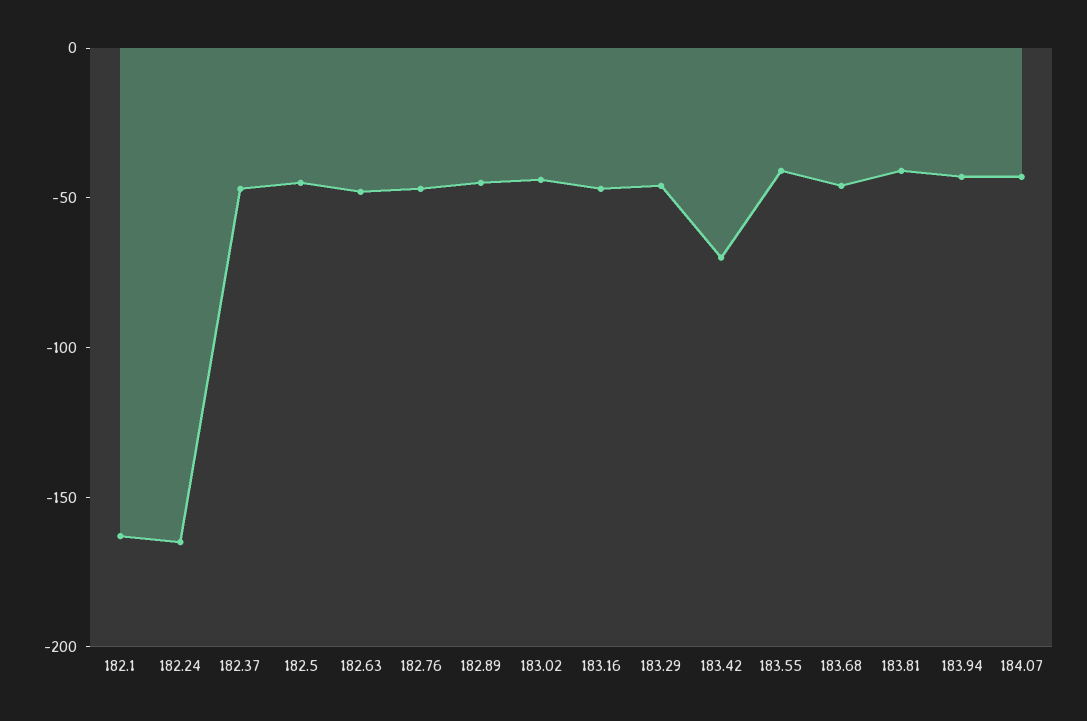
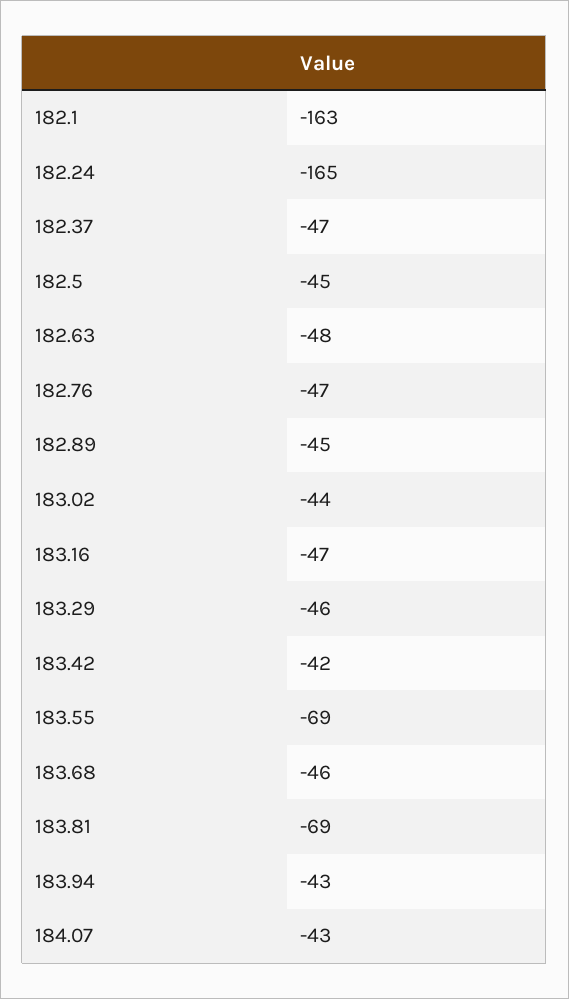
  {
    "182.1": -163,
    "182.24": -165,
    "182.37": -47,
    "182.5": -45,
    "182.63": -48,
    "182.76": -47,
    "182.89": -45,
    "183.02": -44,
    "183.16": -47,
    "183.29": -46,
-   "183.42": -70,
+   "183.42": -42,
-   "183.55": -40,
+   "183.55": -69,
    "183.68": -46,
-   "183.81": -40,
+   "183.81": -69,
    "183.94": -43,
    "184.07": -43
  }

